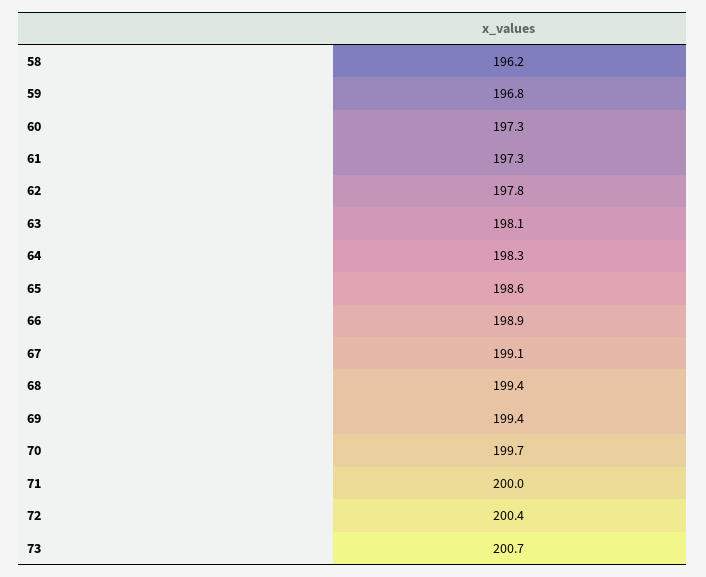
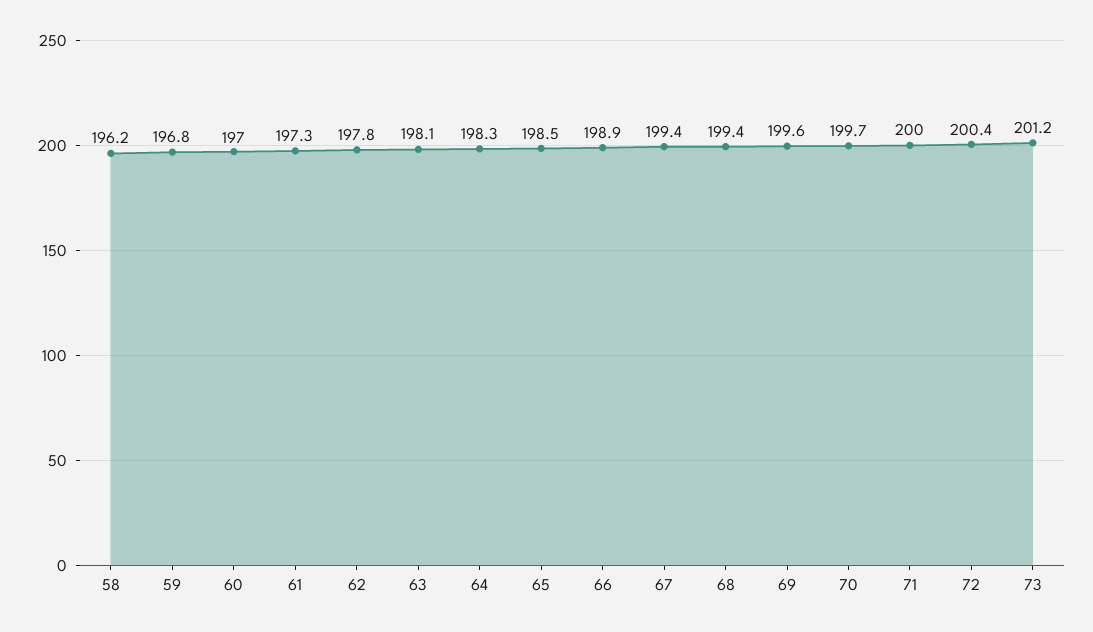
  {
    "58": 196.2,
    "59": 196.8,
-   "60": 197.3,
+   "60": 197,
    "61": 197.3,
    "62": 197.8,
    "63": 198.1,
    "64": 198.3,
-   "65": 198.6,
+   "65": 198.5,
    "66": 198.9,
-   "67": 199.1,
+   "67": 199.4,
    "68": 199.4,
-   "69": 199.4,
+   "69": 199.6,
    "70": 199.7,
    "71": 200,
    "72": 200.4,
-   "73": 200.7
+   "73": 201.2
  }

